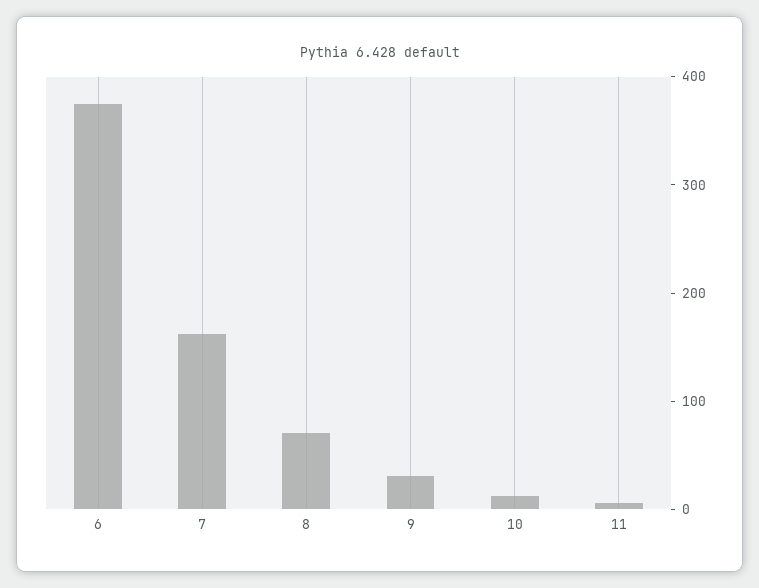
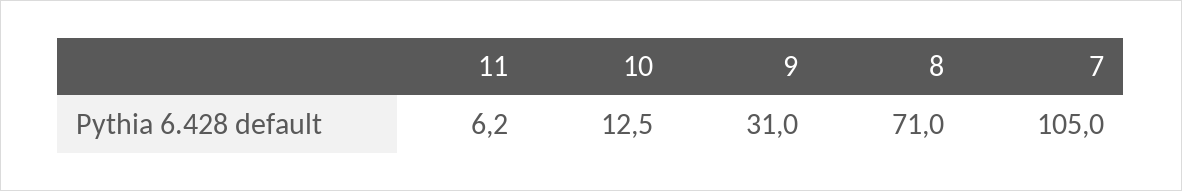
  {
-   "6": 380,
-   "7": 160,
+   "7": 105,
    "8": 71,
    "9": 31,
    "10": 12.5,
    "11": 6.2
  }

